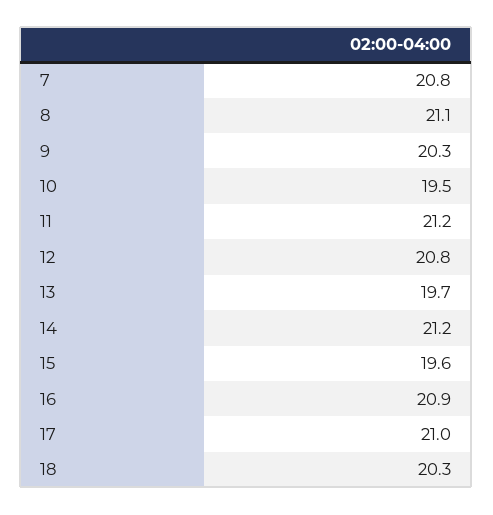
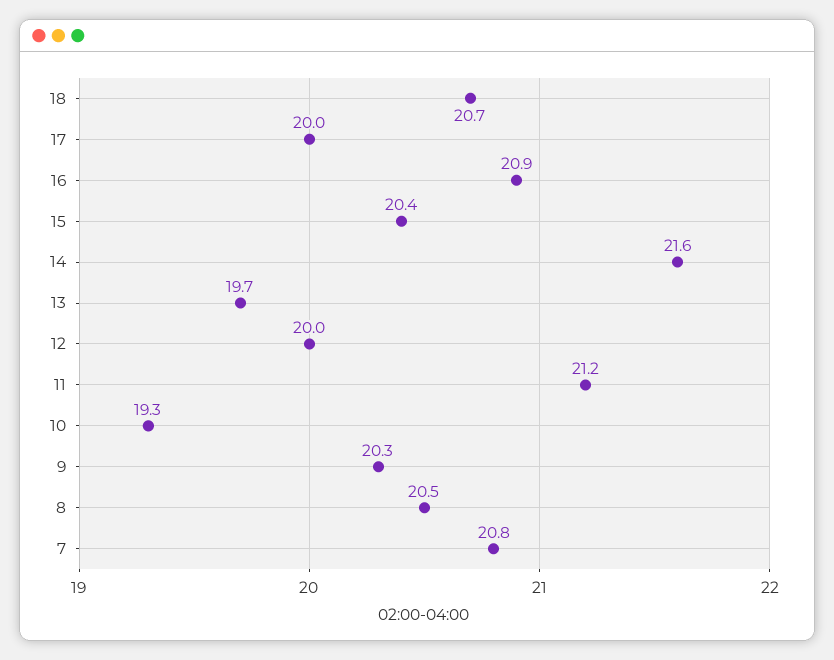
  {
    "7": 20.8,
-   "8": 21.1,
+   "8": 20.5,
    "9": 20.3,
-   "10": 19.5,
+   "10": 19.3,
    "11": 21.2,
-   "12": 20.8,
+   "12": 20,
    "13": 19.7,
-   "14": 21.2,
+   "14": 21.6,
-   "15": 19.6,
+   "15": 20.4,
    "16": 20.9,
-   "17": 21,
+   "17": 20,
-   "18": 20.3
+   "18": 20.7
  }

